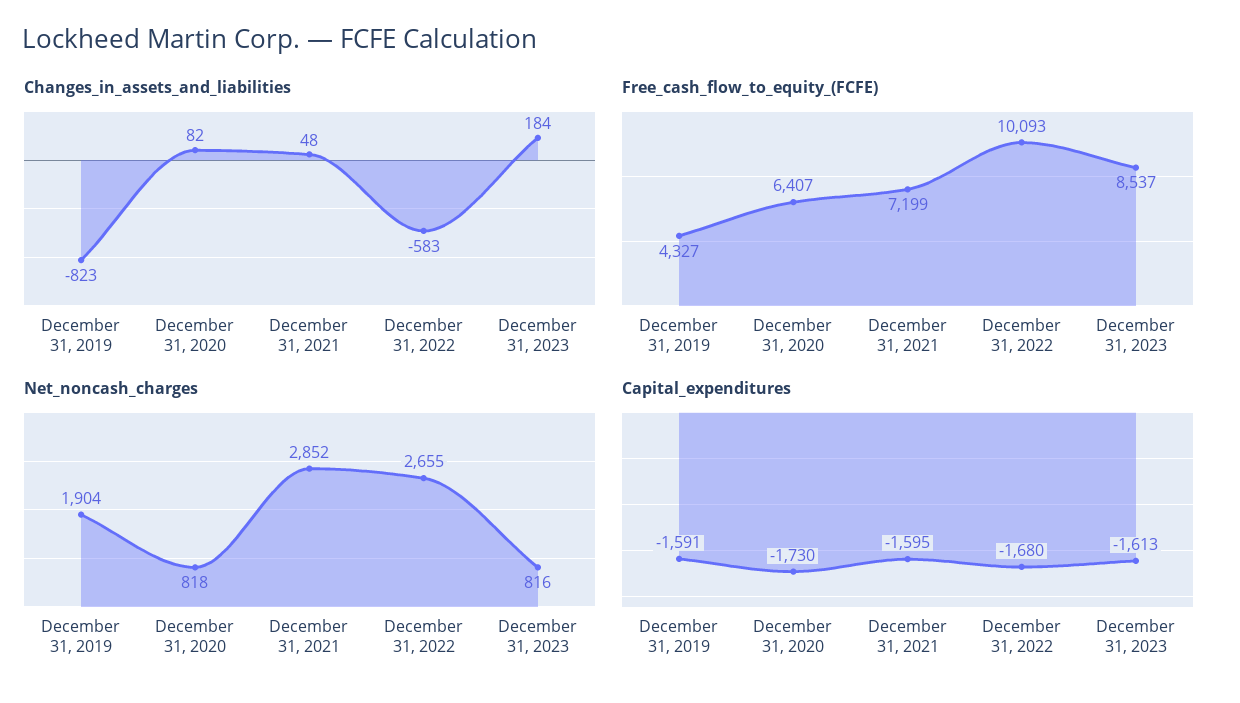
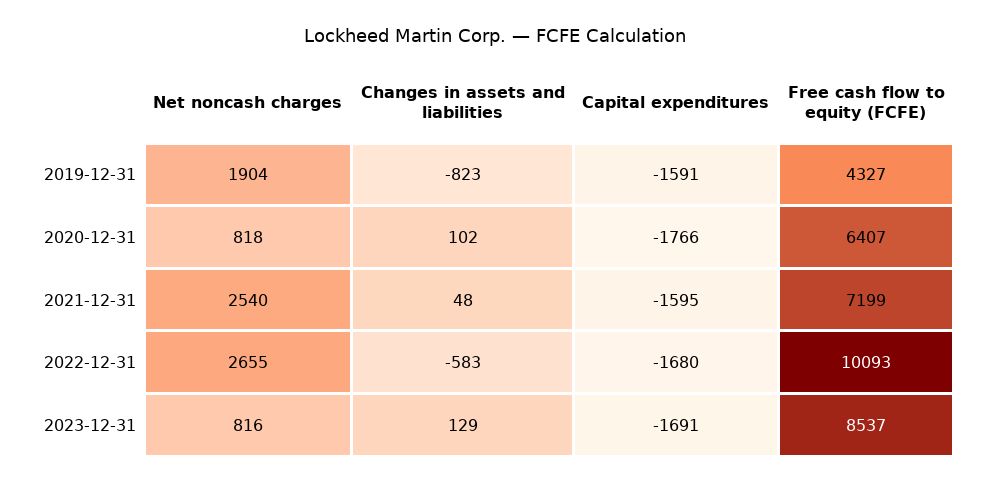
  {
    "Changes_in_assets_and_liabilities": {
      "December 31, 2019": -823,
-     "December 31, 2020": 82,
+     "December 31, 2020": 102,
      "December 31, 2021": 48,
      "December 31, 2022": -583,
-     "December 31, 2023": 184
+     "December 31, 2023": 129
    },
    "Free_cash_flow_to_equity_(FCFE)": {
      "December 31, 2019": 4327,
      "December 31, 2020": 6407,
      "December 31, 2021": 7199,
      "December 31, 2022": 10093,
      "December 31, 2023": 8537
    },
    "Net_noncash_charges": {
      "December 31, 2019": 1904,
      "December 31, 2020": 818,
-     "December 31, 2021": 2852,
+     "December 31, 2021": 2540,
      "December 31, 2022": 2655,
      "December 31, 2023": 816
    },
    "Capital_expenditures": {
      "December 31, 2019": -1591,
-     "December 31, 2020": -1730,
+     "December 31, 2020": -1766,
      "December 31, 2021": -1595,
      "December 31, 2022": -1680,
-     "December 31, 2023": -1613
+     "December 31, 2023": -1691
    }
  }

